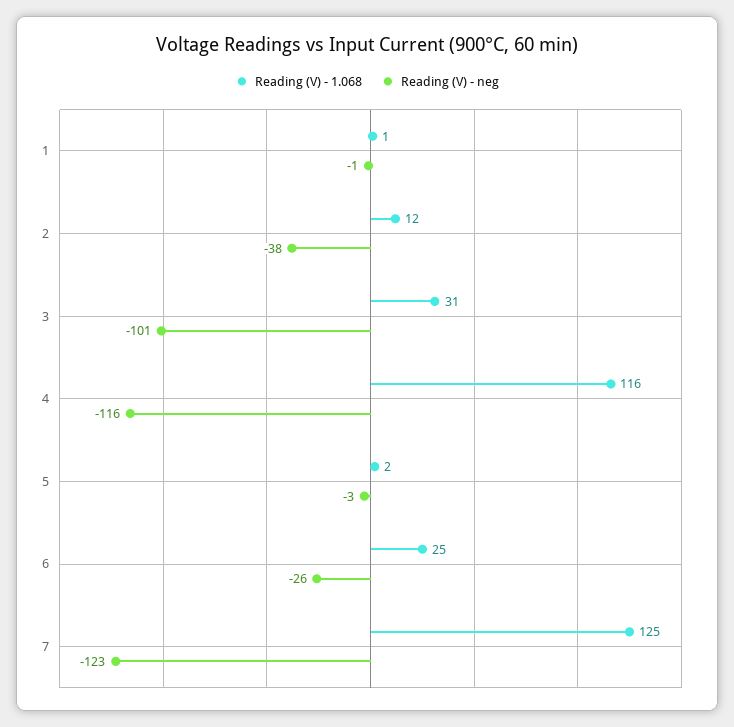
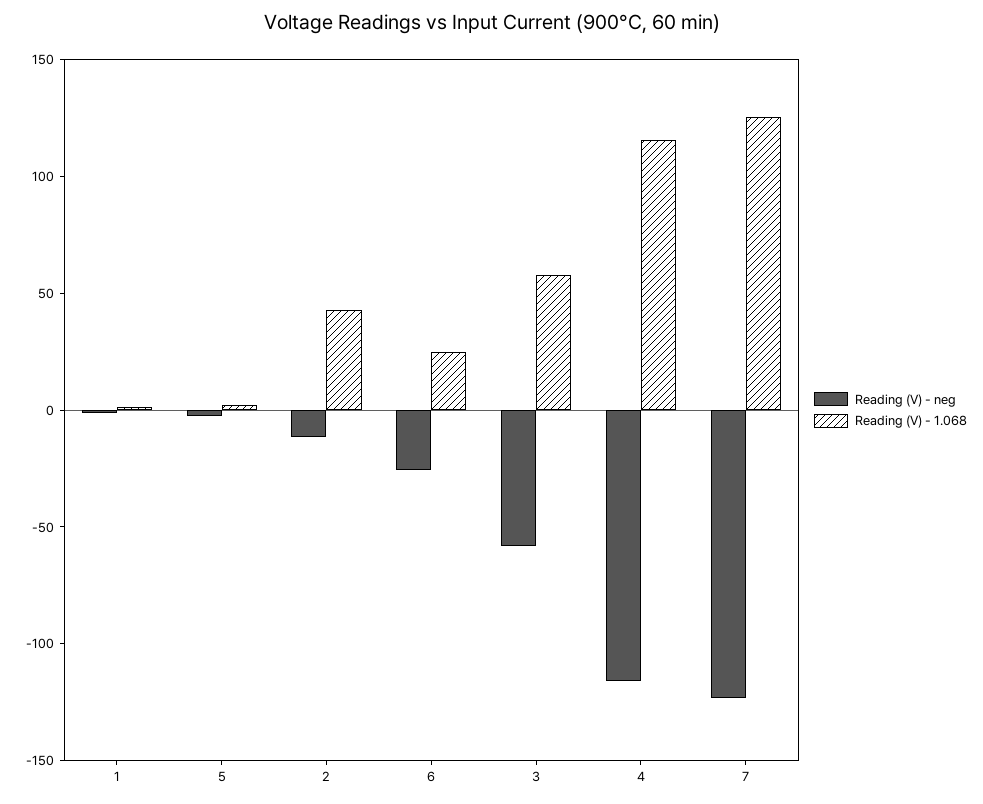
  {
    "Reading (V) - 1.068": {
      "1": 1,
-     "2": 12,
+     "2": 40,
-     "3": 31,
+     "3": 60,
      "4": 116,
      "5": 2,
      "6": 25,
      "7": 125
    },
    "Reading (V) - neg": {
      "1": -1,
-     "2": -38,
+     "2": -10,
-     "3": -101,
+     "3": -60,
      "4": -116,
      "5": -3,
      "6": -26,
      "7": -123
    }
  }

